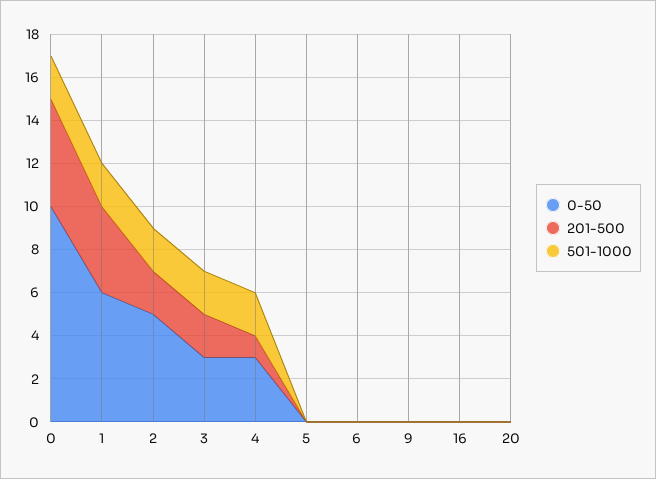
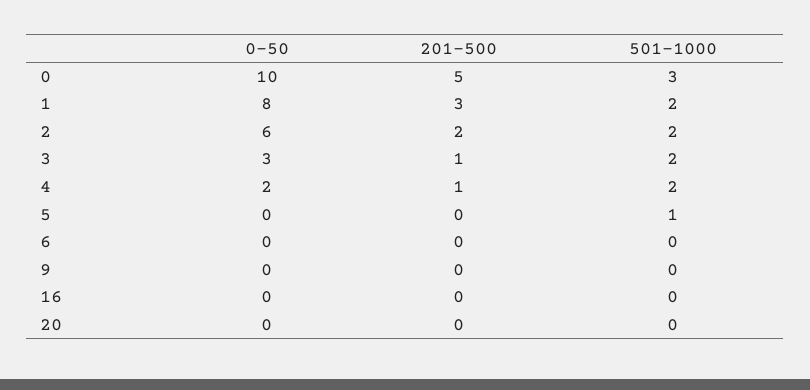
  {
    "0-50": {
      "0": 10,
-     "1": 6,
+     "1": 8,
-     "2": 5,
+     "2": 6,
      "3": 3,
-     "4": 3,
+     "4": 2,
      "5": 0,
      "6": 0,
      "9": 0,
      "16": 0,
      "20": 0
    },
    "201-500": {
      "0": 5,
-     "1": 4,
+     "1": 3,
      "2": 2,
-     "3": 2,
+     "3": 1,
      "4": 1,
      "5": 0,
      "6": 0,
      "9": 0,
      "16": 0,
      "20": 0
    },
    "501-1000": {
-     "0": 2,
+     "0": 3,
      "1": 2,
      "2": 2,
      "3": 2,
      "4": 2,
-     "5": 0,
+     "5": 1,
      "6": 0,
      "9": 0,
      "16": 0,
      "20": 0
    }
  }

